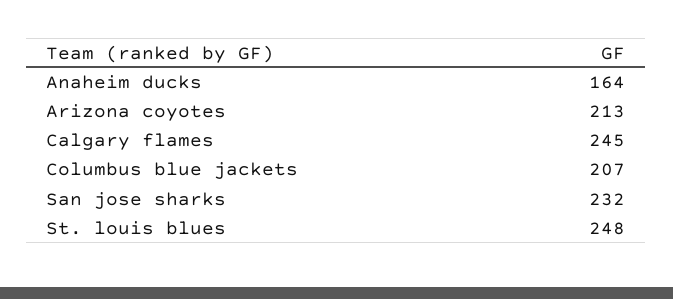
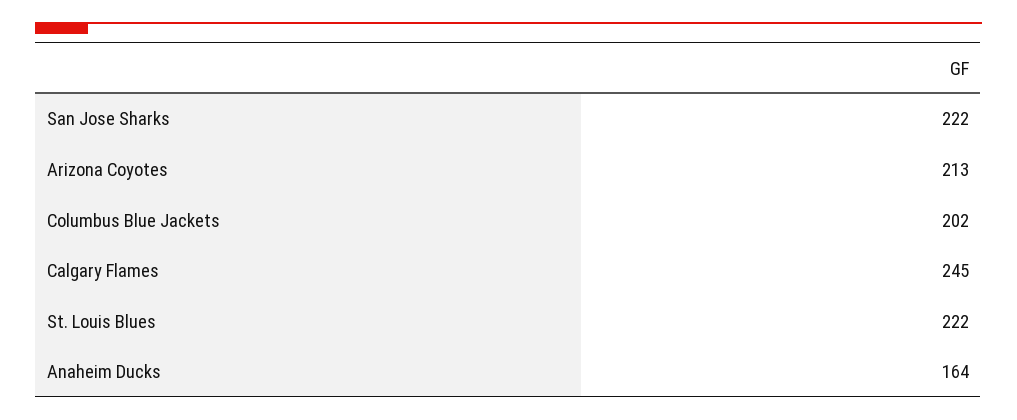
  {
    "Anaheim ducks": 164,
    "Arizona coyotes": 213,
    "Calgary flames": 245,
-   "Columbus blue jackets": 207,
+   "Columbus blue jackets": 202,
-   "San jose sharks": 232,
+   "San jose sharks": 222,
-   "St. louis blues": 248
+   "St. louis blues": 222
  }

